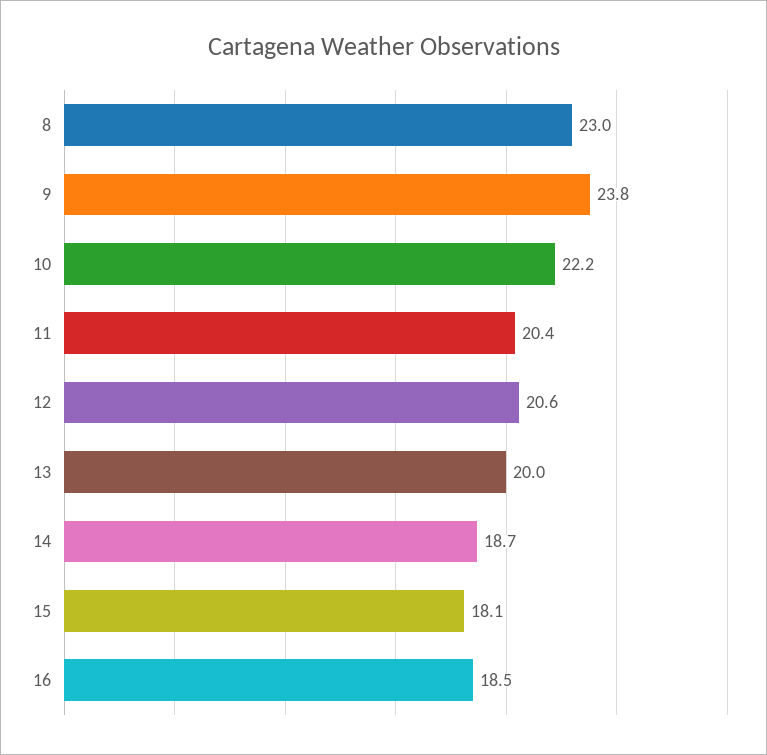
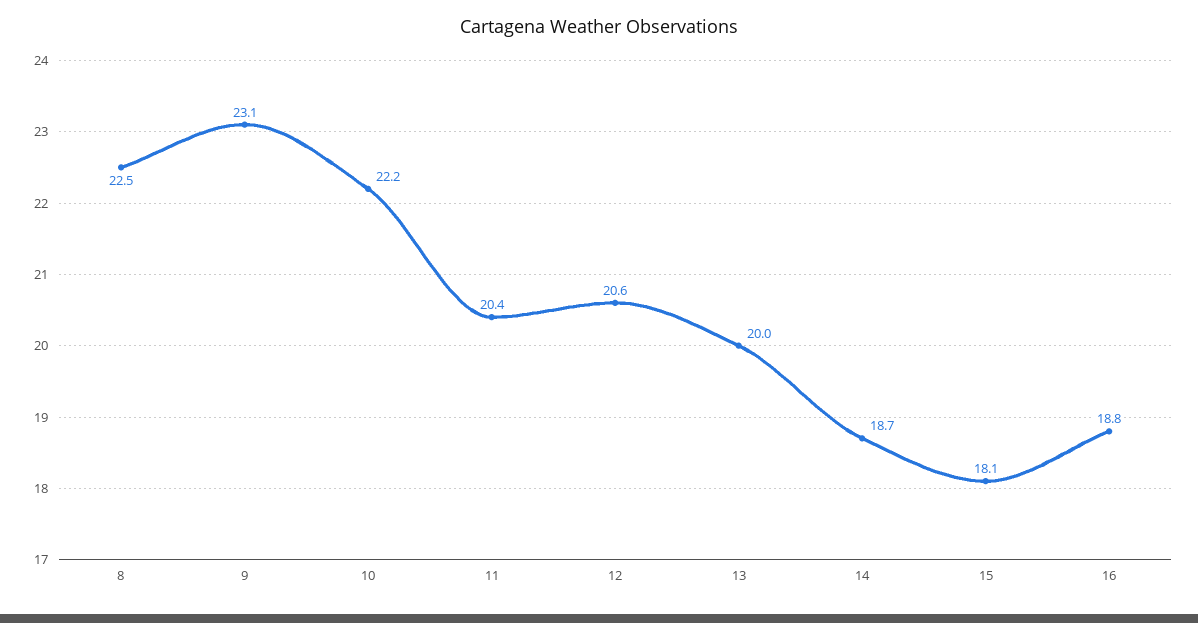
  {
-   "8": 23,
+   "8": 22.5,
-   "9": 23.8,
+   "9": 23.1,
    "10": 22.2,
    "11": 20.4,
    "12": 20.6,
    "13": 20,
    "14": 18.7,
    "15": 18.1,
-   "16": 18.5
+   "16": 18.8
  }

